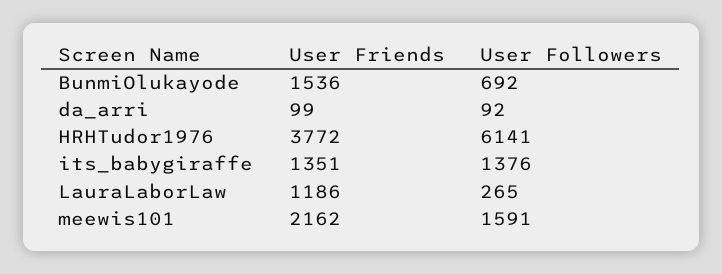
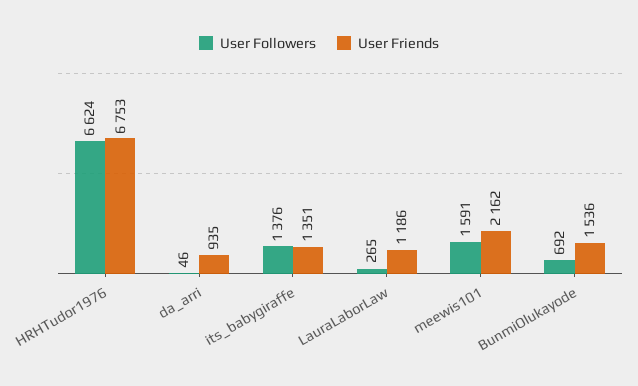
  {
    "User Friends": {
      "BunmiOlukayode": 1536,
-     "da_arri": 99,
+     "da_arri": 935,
-     "HRHTudor1976": 3772,
+     "HRHTudor1976": 6753,
      "its_babygiraffe": 1351,
      "LauraLaborLaw": 1186,
      "meewis101": 2162
    },
    "User Followers": {
      "BunmiOlukayode": 692,
-     "da_arri": 92,
+     "da_arri": 46,
-     "HRHTudor1976": 6141,
+     "HRHTudor1976": 6624,
      "its_babygiraffe": 1376,
      "LauraLaborLaw": 265,
      "meewis101": 1591
    }
  }

